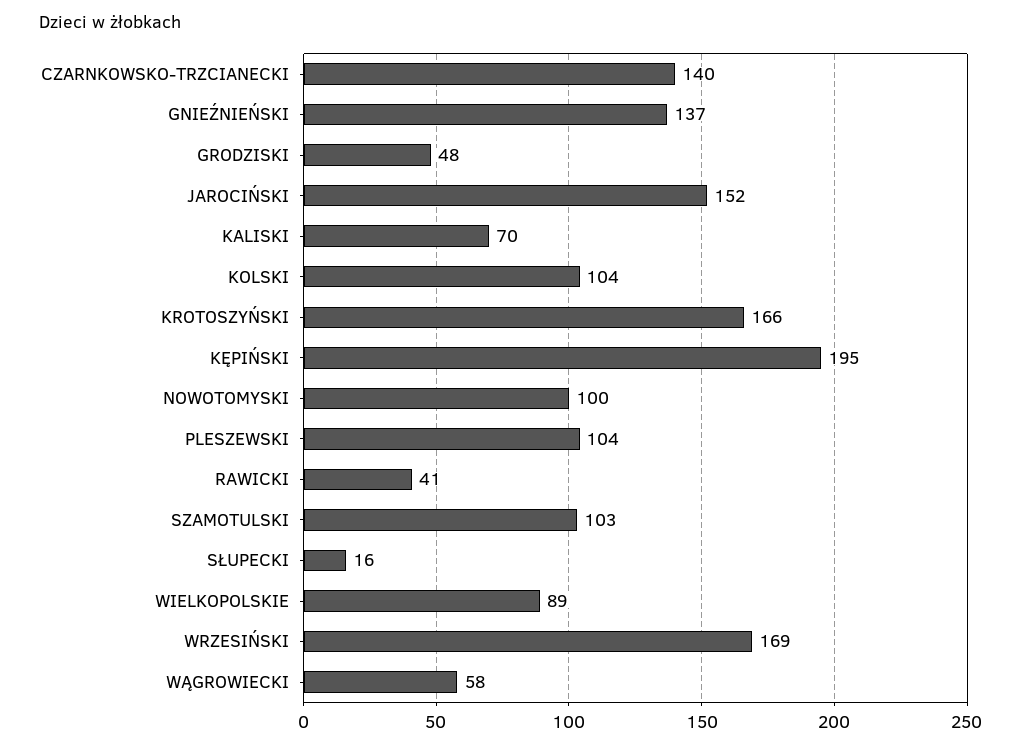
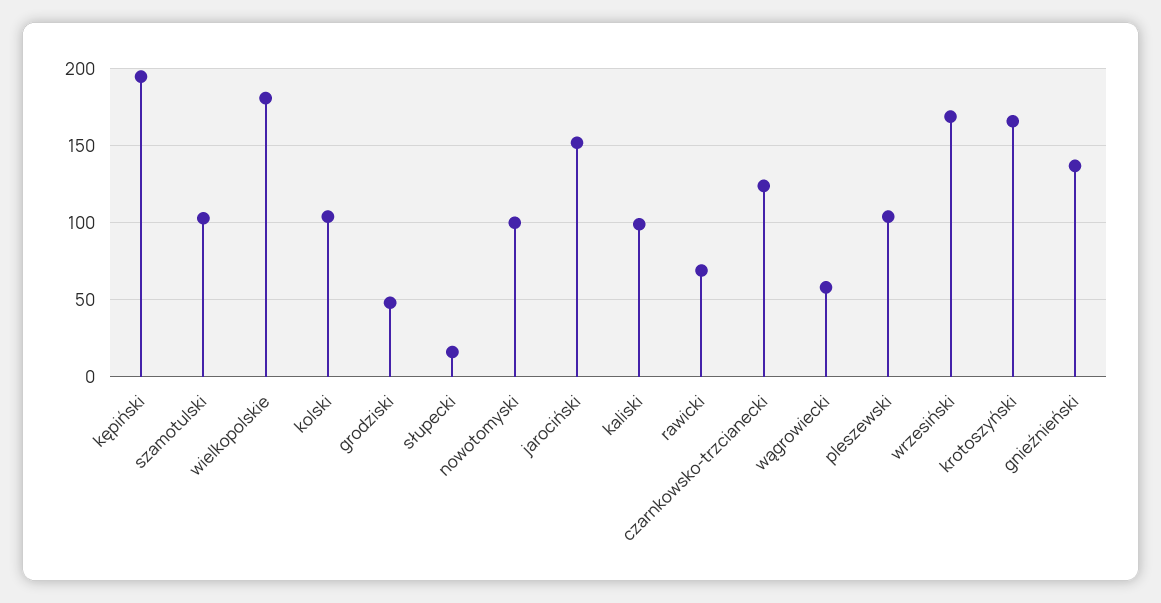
  {
-   "CZARNKOWSKO-TRZCIANECKI": 140,
+   "CZARNKOWSKO-TRZCIANECKI": 125,
    "GNIEŹNIEŃSKI": 137,
    "GRODZISKI": 48,
    "JAROCIŃSKI": 152,
-   "KALISKI": 70,
+   "KALISKI": 100,
    "KOLSKI": 104,
    "KROTOSZYŃSKI": 166,
    "KĘPIŃSKI": 195,
    "NOWOTOMYSKI": 100,
    "PLESZEWSKI": 104,
-   "RAWICKI": 41,
+   "RAWICKI": 70,
    "SZAMOTULSKI": 103,
    "SŁUPECKI": 16,
-   "WIELKOPOLSKIE": 89,
+   "WIELKOPOLSKIE": 180,
    "WRZESIŃSKI": 169,
    "WĄGROWIECKI": 58
  }

